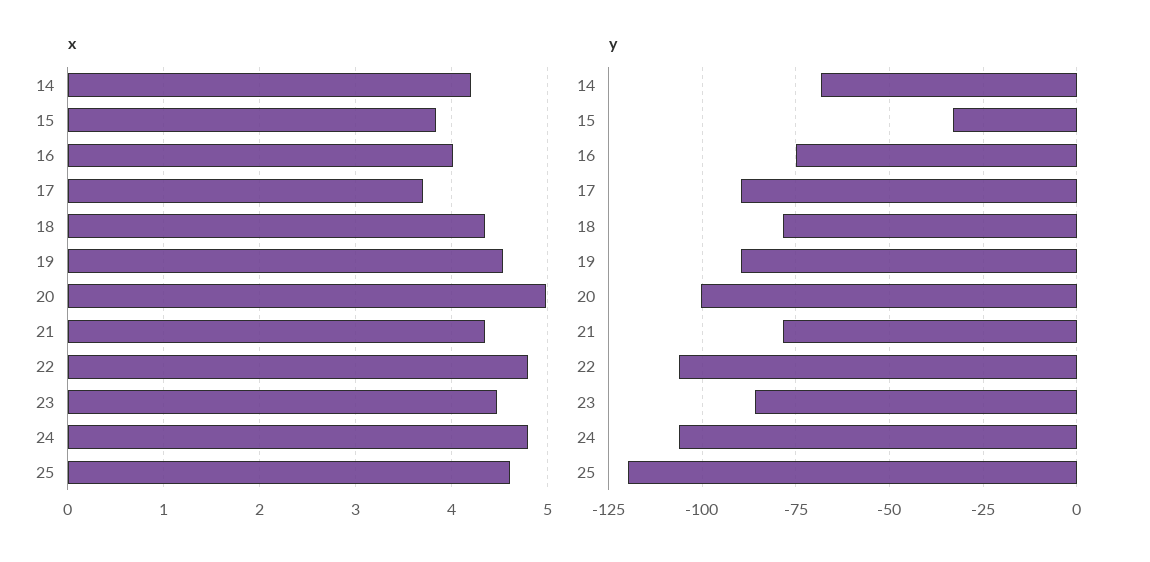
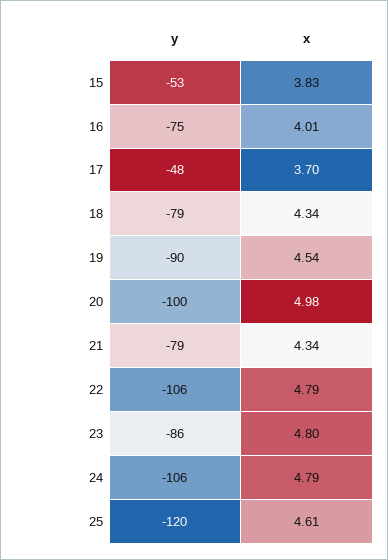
  {
    "x": {
-     "14": 4.2,
      "15": 3.83,
      "16": 4.01,
      "17": 3.7,
      "18": 4.34,
      "19": 4.54,
      "20": 4.98,
      "21": 4.34,
      "22": 4.79,
-     "23": 4.5,
+     "23": 4.8,
      "24": 4.79,
      "25": 4.61
    },
    "y": {
-     "14": -67.5,
-     "15": -32.5,
+     "15": -53,
      "16": -75,
-     "17": -90,
+     "17": -48,
      "18": -79,
      "19": -90,
      "20": -100,
      "21": -79,
      "22": -106,
      "23": -86,
      "24": -106,
      "25": -120
    }
  }

